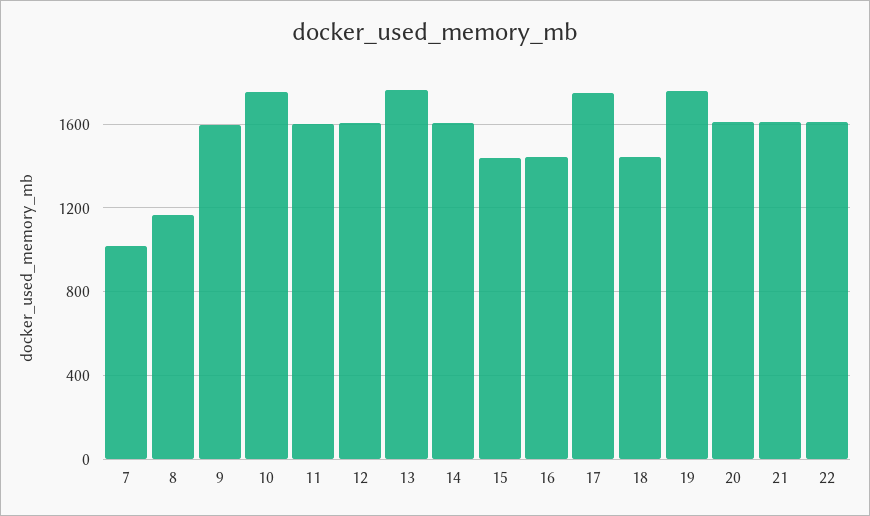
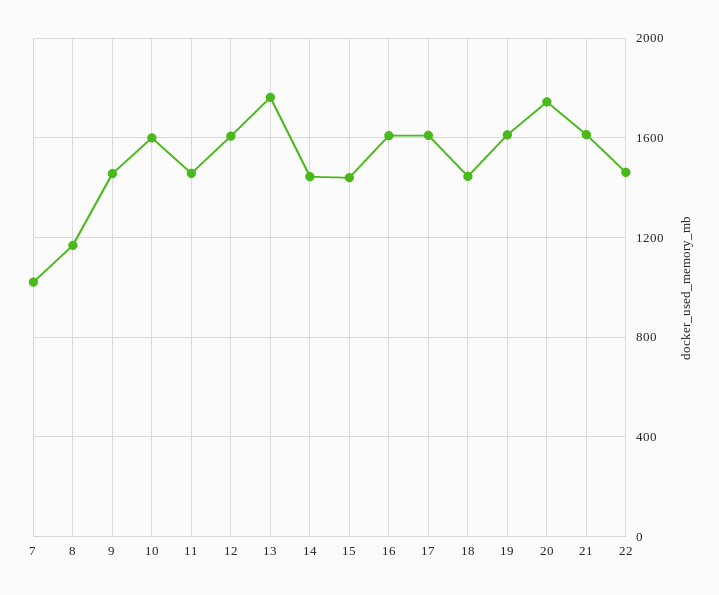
  {
    "7": 1000,
    "8": 1150,
-   "9": 1600,
+   "9": 1450,
-   "10": 1750,
+   "10": 1600,
-   "11": 1600,
+   "11": 1450,
    "12": 1600,
    "13": 1750,
-   "14": 1600,
+   "14": 1450,
    "15": 1450,
-   "16": 1450,
+   "16": 1600,
-   "17": 1750,
+   "17": 1600,
    "18": 1450,
-   "19": 1750,
+   "19": 1600,
-   "20": 1600,
+   "20": 1750,
    "21": 1600,
-   "22": 1600
+   "22": 1450
  }

